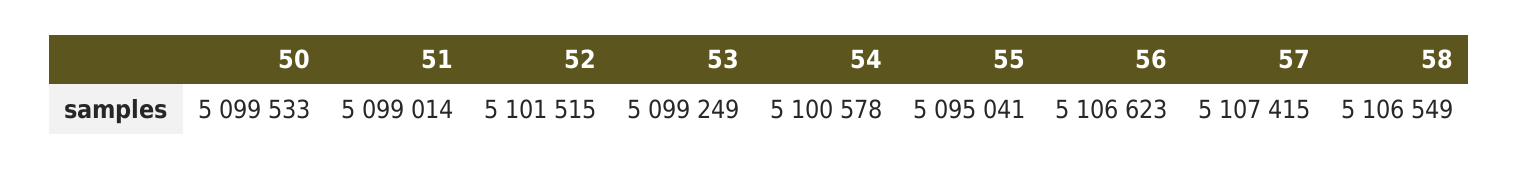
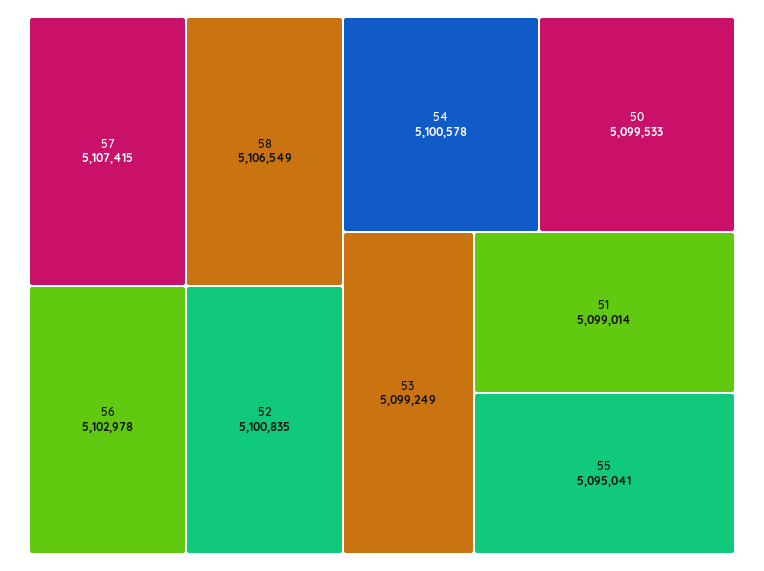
  {
    "50": 5099533,
    "51": 5099014,
-   "52": 5101515,
+   "52": 5100835,
    "53": 5099249,
    "54": 5100578,
    "55": 5095041,
-   "56": 5106623,
+   "56": 5102978,
    "57": 5107415,
    "58": 5106549
  }

